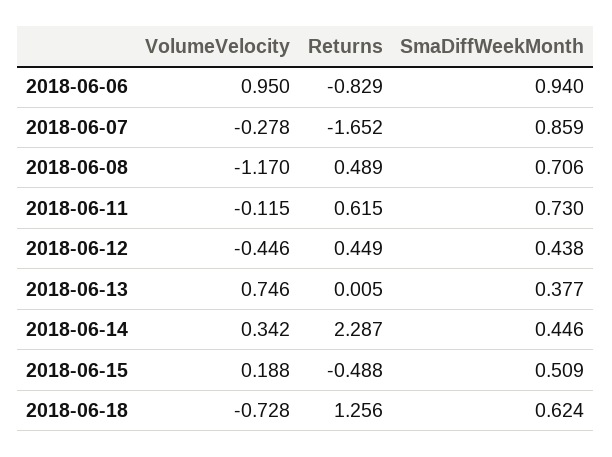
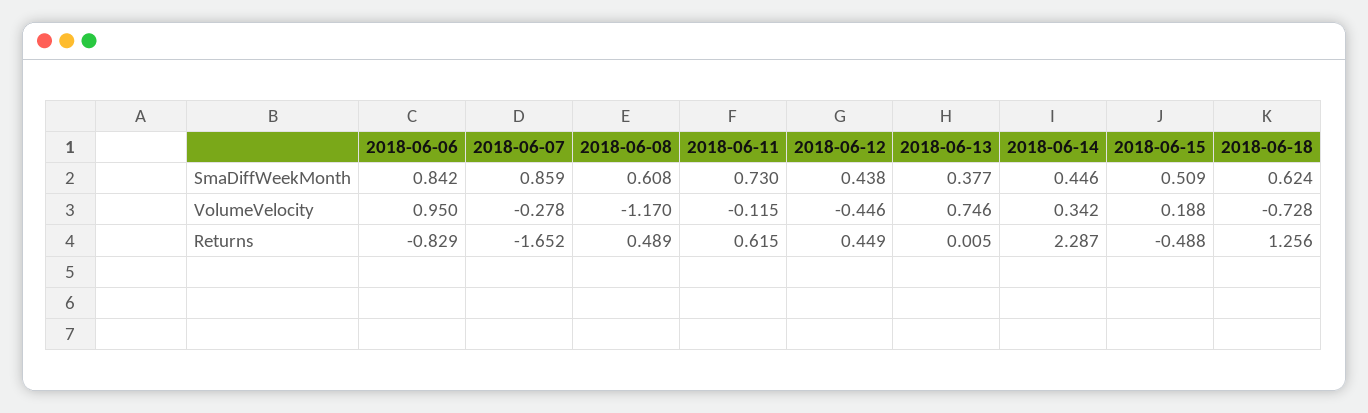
  {
    "VolumeVelocity": {
      "2018-06-06": 0.95,
      "2018-06-07": -0.278,
      "2018-06-08": -1.17,
      "2018-06-11": -0.115,
      "2018-06-12": -0.446,
      "2018-06-13": 0.746,
      "2018-06-14": 0.342,
      "2018-06-15": 0.188,
      "2018-06-18": -0.728
    },
    "Returns": {
      "2018-06-06": -0.829,
      "2018-06-07": -1.652,
      "2018-06-08": 0.489,
      "2018-06-11": 0.615,
      "2018-06-12": 0.449,
      "2018-06-13": 0.005,
      "2018-06-14": 2.287,
      "2018-06-15": -0.488,
      "2018-06-18": 1.256
    },
    "SmaDiffWeekMonth": {
-     "2018-06-06": 0.94,
+     "2018-06-06": 0.842,
      "2018-06-07": 0.859,
-     "2018-06-08": 0.706,
+     "2018-06-08": 0.608,
      "2018-06-11": 0.73,
      "2018-06-12": 0.438,
      "2018-06-13": 0.377,
      "2018-06-14": 0.446,
      "2018-06-15": 0.509,
      "2018-06-18": 0.624
    }
  }

